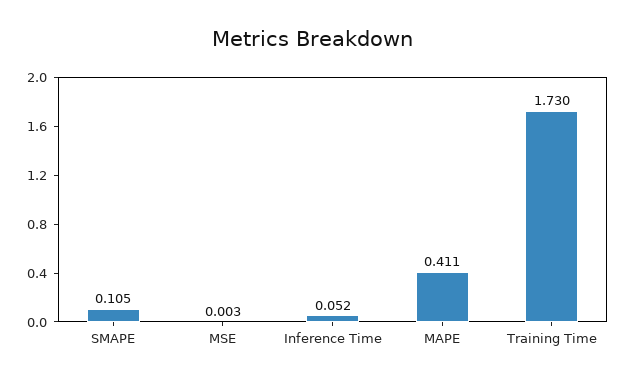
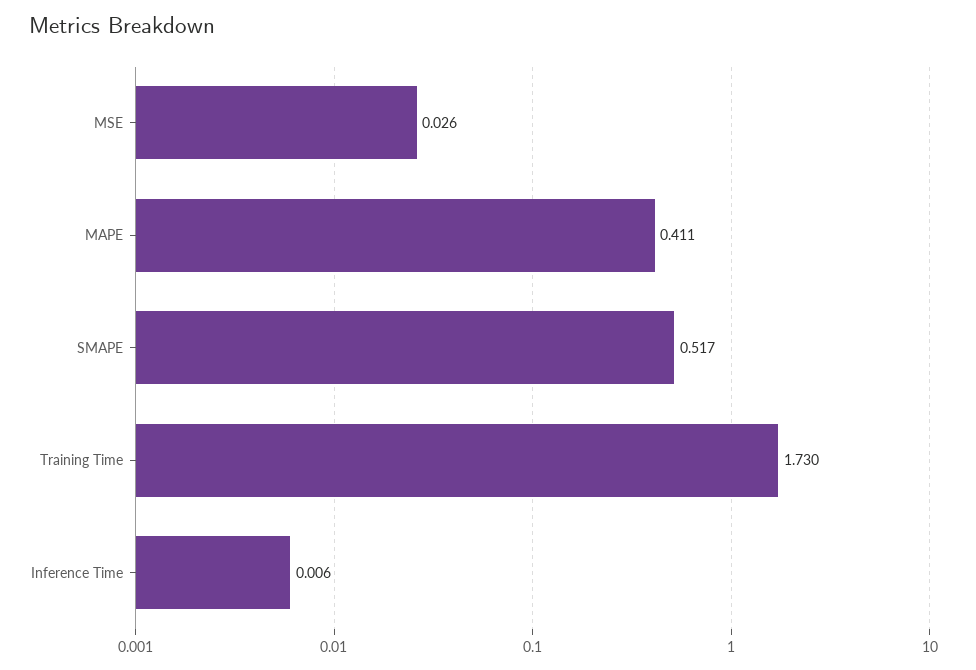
  {
-   "SMAPE": 0.105,
+   "SMAPE": 0.517,
-   "MSE": 0.003,
+   "MSE": 0.026,
-   "Inference Time": 0.052,
+   "Inference Time": 0.006,
    "MAPE": 0.411,
    "Training Time": 1.73
  }

